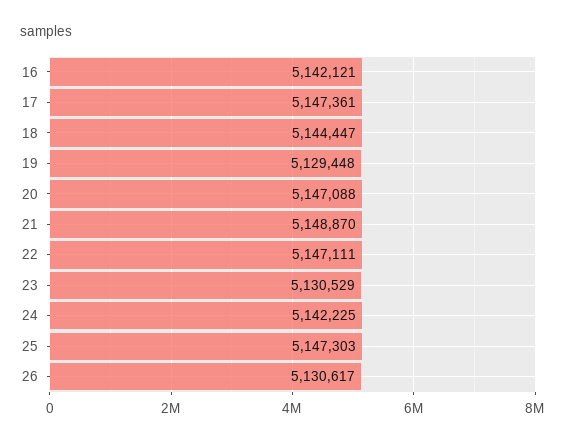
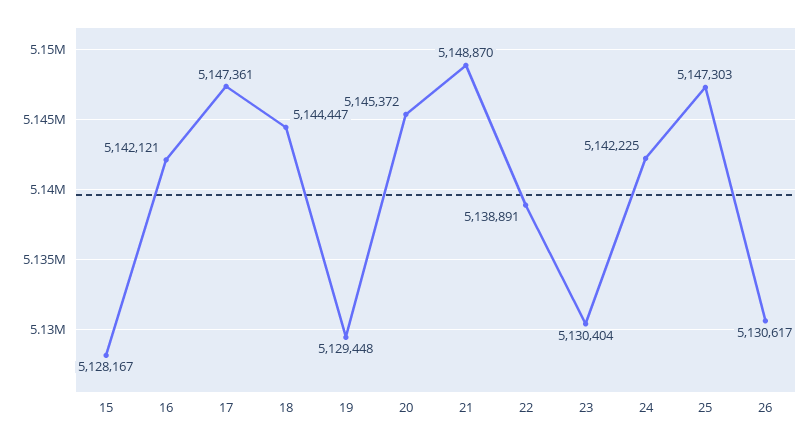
  {
    "16": 5142121,
    "17": 5147361,
    "18": 5144447,
    "19": 5129448,
-   "20": 5147088,
+   "20": 5145372,
    "21": 5148870,
-   "22": 5147111,
+   "22": 5138891,
-   "23": 5130529,
+   "23": 5130404,
    "24": 5142225,
    "25": 5147303,
-   "26": 5130617
+   "26": 5130617,
+   "15": 5128167
  }

